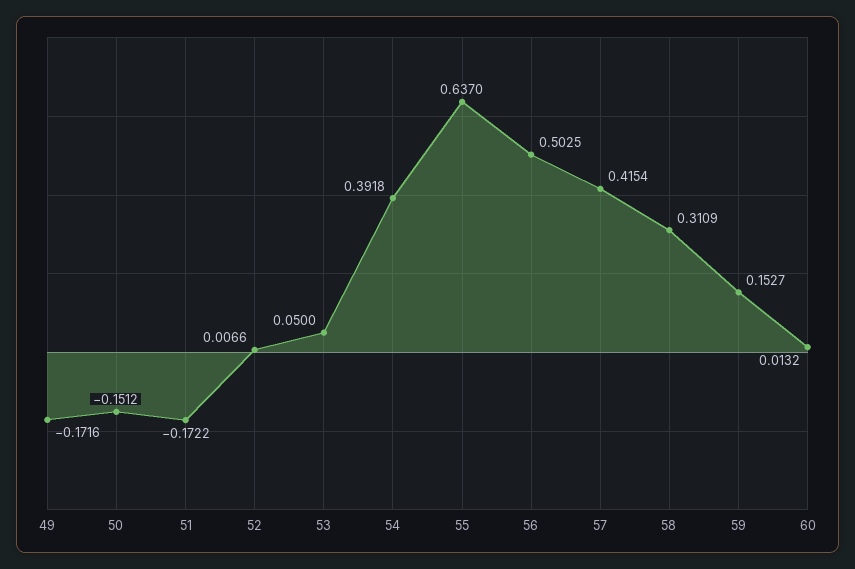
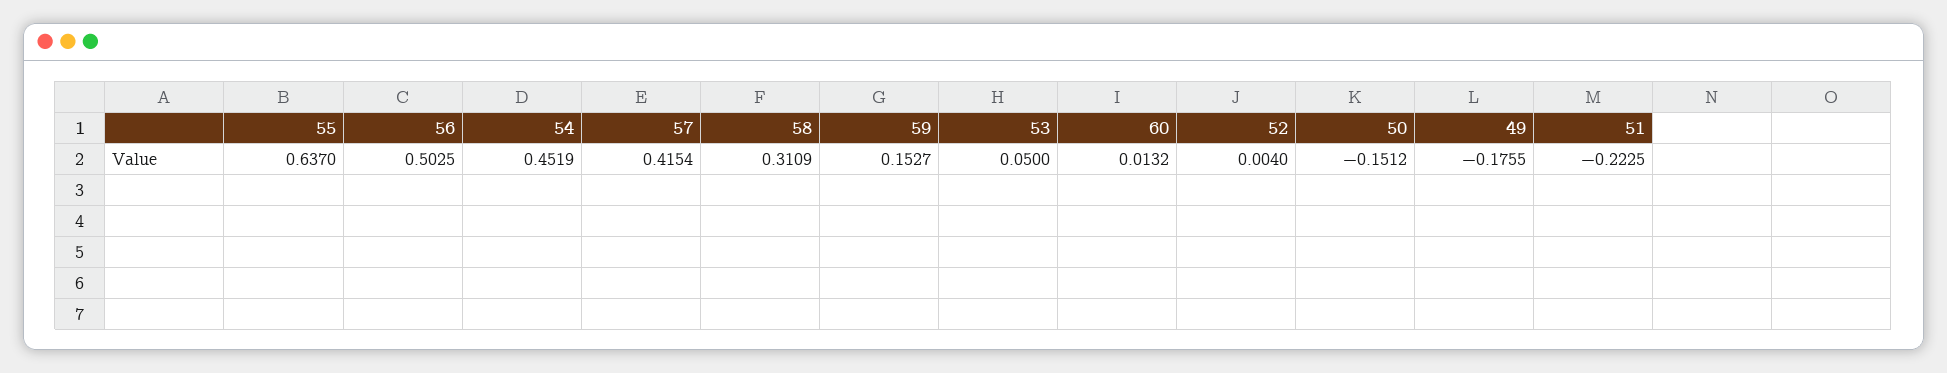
  {
-   "49": -0.1716,
+   "49": -0.1755,
    "50": -0.1512,
-   "51": -0.1722,
+   "51": -0.2225,
-   "52": 0.0066,
+   "52": 0.004,
    "53": 0.05,
-   "54": 0.3918,
+   "54": 0.4519,
    "55": 0.637,
    "56": 0.5025,
    "57": 0.4154,
    "58": 0.3109,
    "59": 0.1527,
    "60": 0.0132
  }

